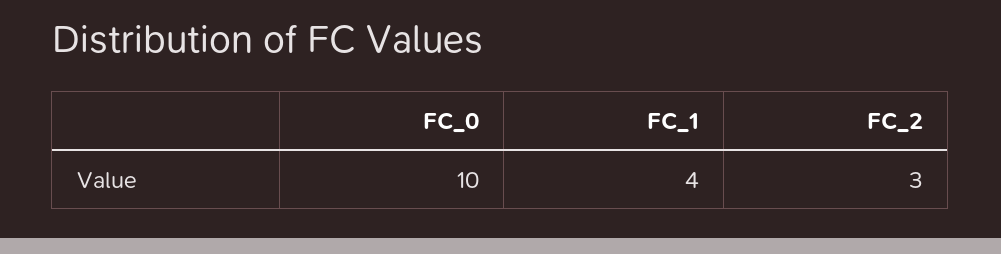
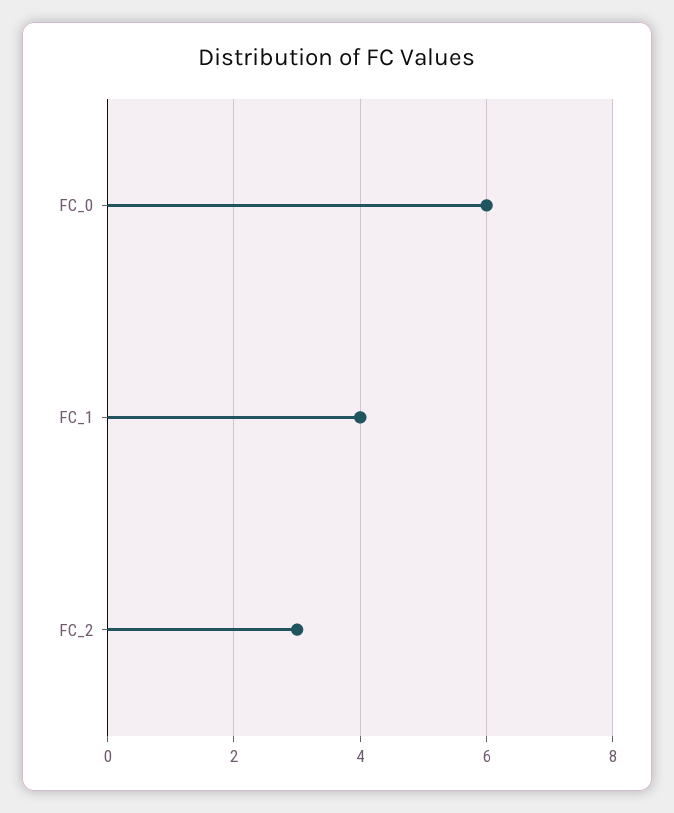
  {
-   "FC_0": 10,
+   "FC_0": 6,
    "FC_1": 4,
    "FC_2": 3
  }

